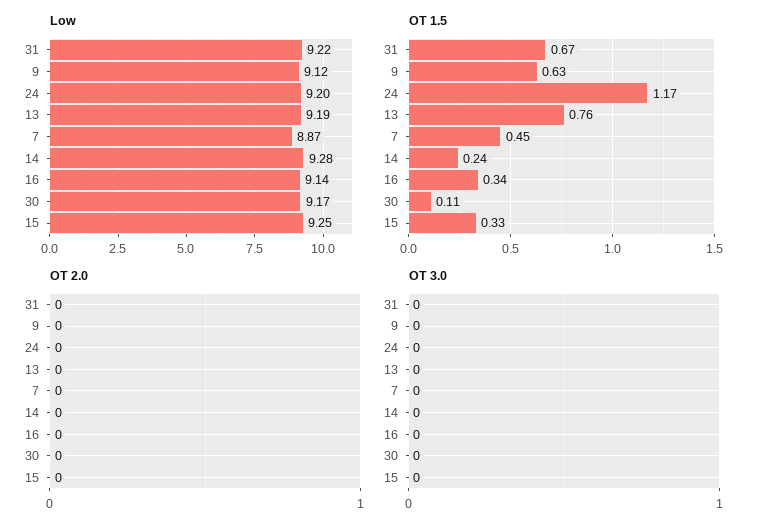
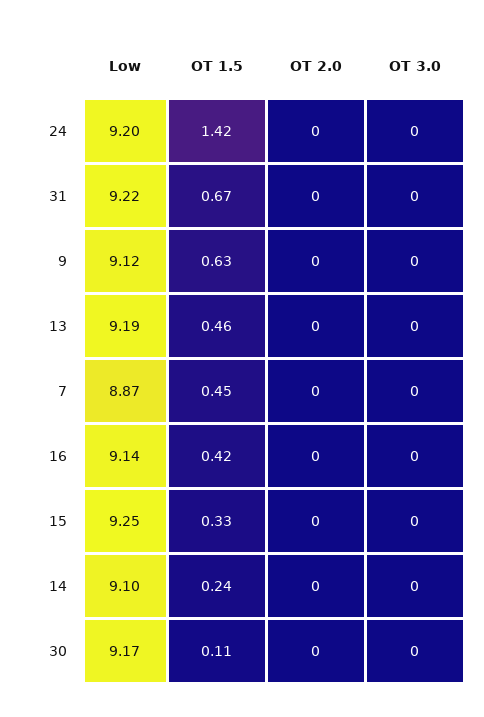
  {
    "Low": {
      "31": 9.22,
      "9": 9.12,
      "24": 9.2,
      "13": 9.19,
      "7": 8.87,
-     "14": 9.28,
+     "14": 9.1,
      "16": 9.14,
      "30": 9.17,
      "15": 9.25
    },
    "OT 1.5": {
      "31": 0.67,
      "9": 0.63,
-     "24": 1.17,
+     "24": 1.42,
-     "13": 0.76,
+     "13": 0.46,
      "7": 0.45,
      "14": 0.24,
-     "16": 0.34,
+     "16": 0.42,
      "30": 0.11,
      "15": 0.33
    },
    "OT 2.0": {
      "31": 0,
      "9": 0,
      "24": 0,
      "13": 0,
      "7": 0,
      "14": 0,
      "16": 0,
      "30": 0,
      "15": 0
    },
    "OT 3.0": {
      "31": 0,
      "9": 0,
      "24": 0,
      "13": 0,
      "7": 0,
      "14": 0,
      "16": 0,
      "30": 0,
      "15": 0
    }
  }

